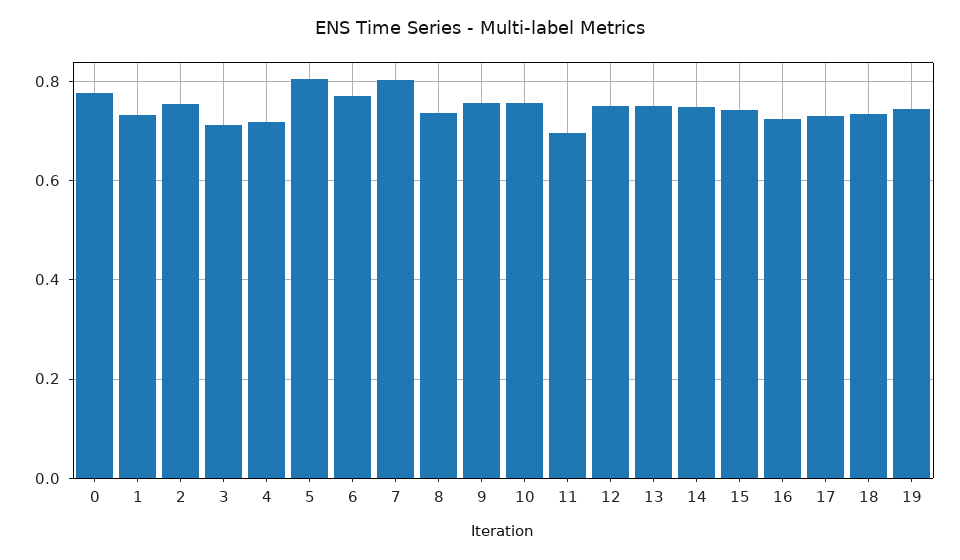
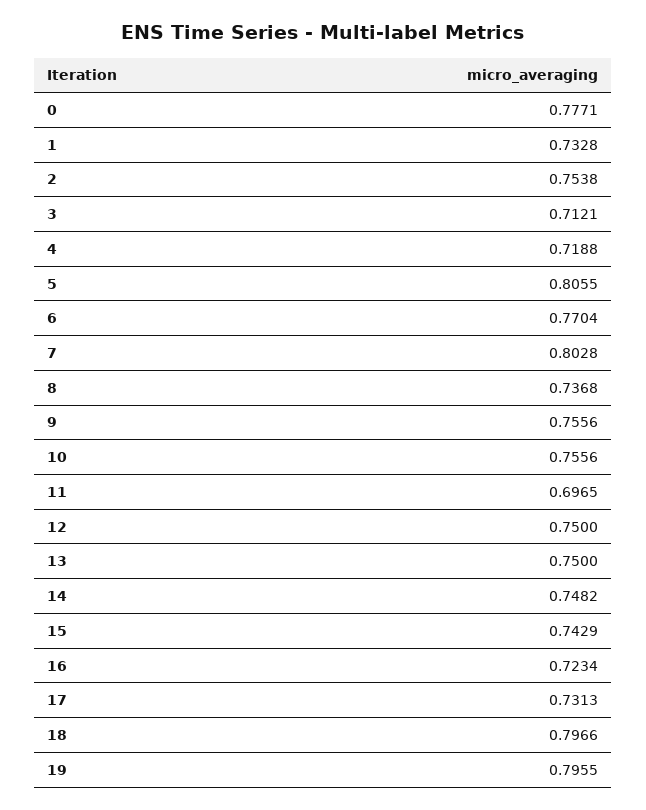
  {
    "0": 0.7771,
    "1": 0.7328,
    "2": 0.7538,
    "3": 0.7121,
    "4": 0.7188,
    "5": 0.8055,
    "6": 0.7704,
    "7": 0.8028,
    "8": 0.7368,
    "9": 0.7556,
    "10": 0.7556,
    "11": 0.6965,
    "12": 0.75,
    "13": 0.75,
    "14": 0.7482,
    "15": 0.7429,
    "16": 0.7234,
    "17": 0.7313,
-   "18": 0.74,
+   "18": 0.7966,
-   "19": 0.74
+   "19": 0.7955
  }

